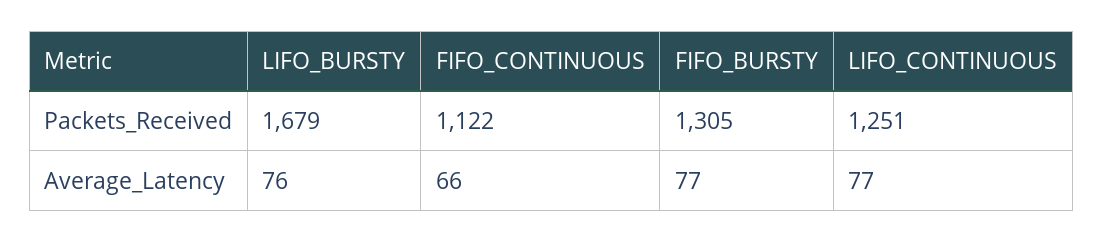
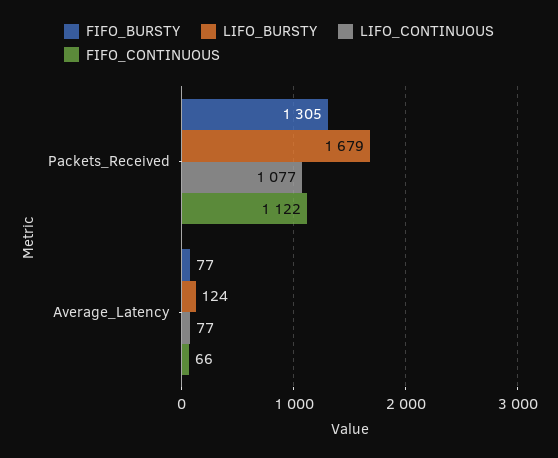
  {
    "LIFO_BURSTY": {
      "Packets_Received": 1679,
-     "Average_Latency": 76
+     "Average_Latency": 124
    },
    "FIFO_CONTINUOUS": {
      "Packets_Received": 1122,
      "Average_Latency": 66
    },
    "FIFO_BURSTY": {
      "Packets_Received": 1305,
      "Average_Latency": 77
    },
    "LIFO_CONTINUOUS": {
-     "Packets_Received": 1251,
+     "Packets_Received": 1077,
      "Average_Latency": 77
    }
  }

